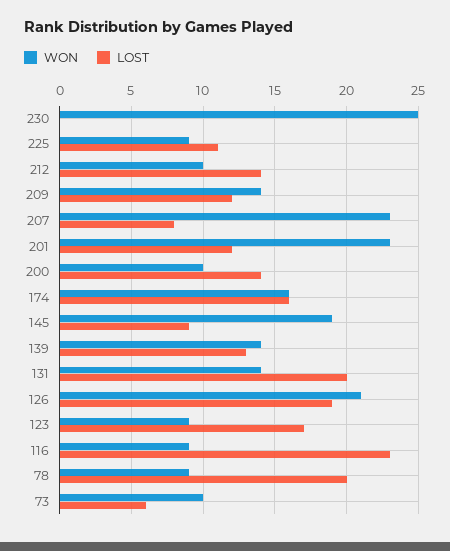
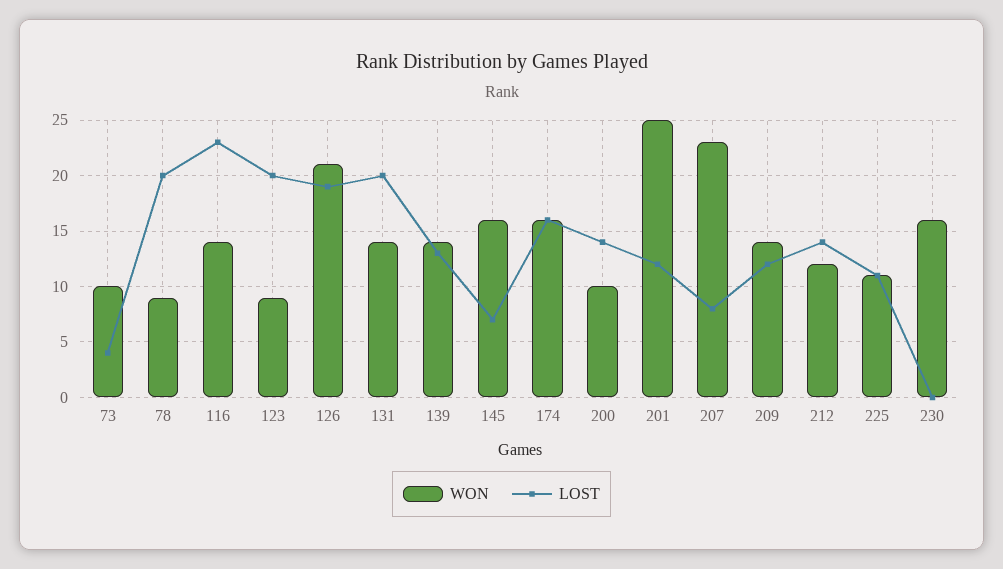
  {
    "WON": {
-     "230": 25,
+     "230": 16,
-     "225": 9,
+     "225": 11,
-     "212": 10,
+     "212": 12,
      "209": 14,
      "207": 23,
-     "201": 23,
+     "201": 25,
      "200": 10,
      "174": 16,
-     "145": 19,
+     "145": 16,
      "139": 14,
      "131": 14,
      "126": 21,
      "123": 9,
-     "116": 9,
+     "116": 14,
      "78": 9,
      "73": 10
    },
    "LOST": {
      "230": 0,
      "225": 11,
      "212": 14,
      "209": 12,
      "207": 8,
      "201": 12,
      "200": 14,
      "174": 16,
-     "145": 9,
+     "145": 7,
      "139": 13,
      "131": 20,
      "126": 19,
-     "123": 17,
+     "123": 20,
      "116": 23,
      "78": 20,
-     "73": 6
+     "73": 4
    }
  }

